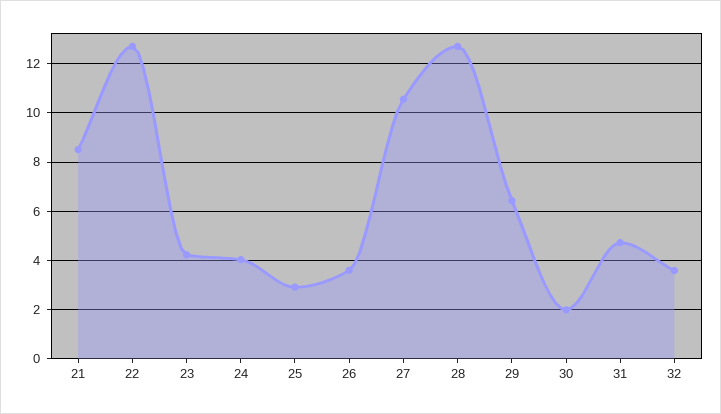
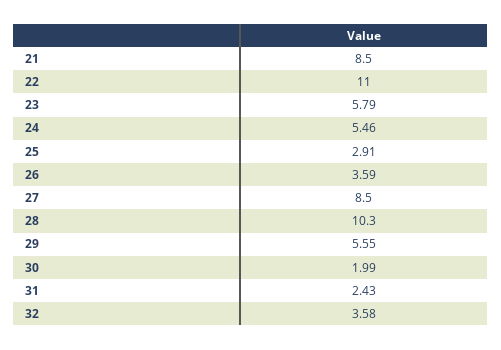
  {
    "21": 8.5,
-   "22": 12.75,
+   "22": 11,
-   "23": 4.25,
+   "23": 5.79,
-   "24": 4,
+   "24": 5.46,
    "25": 2.91,
    "26": 3.59,
-   "27": 10.5,
+   "27": 8.5,
-   "28": 12.75,
+   "28": 10.3,
-   "29": 6.5,
+   "29": 5.55,
    "30": 1.99,
-   "31": 4.75,
+   "31": 2.43,
    "32": 3.58
  }

